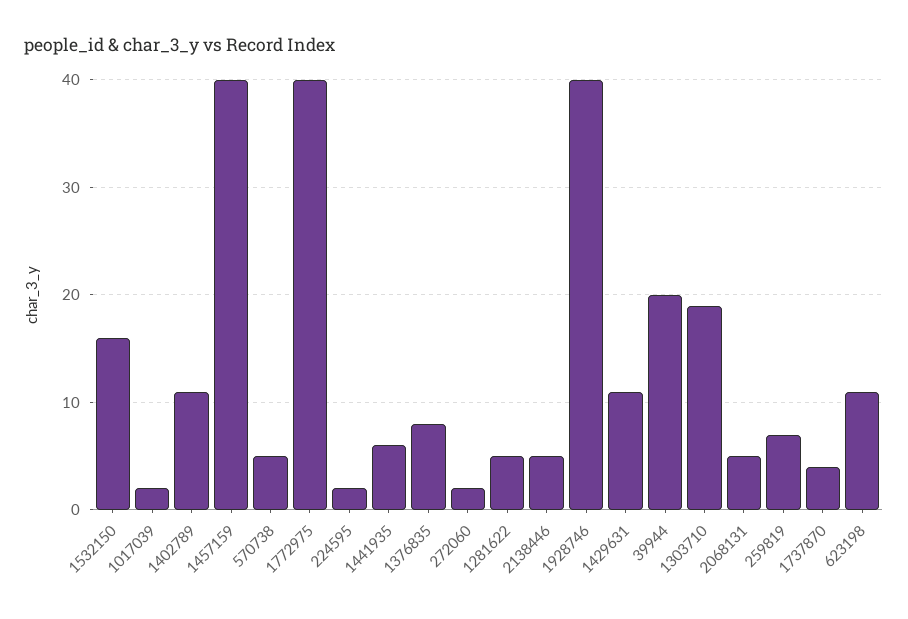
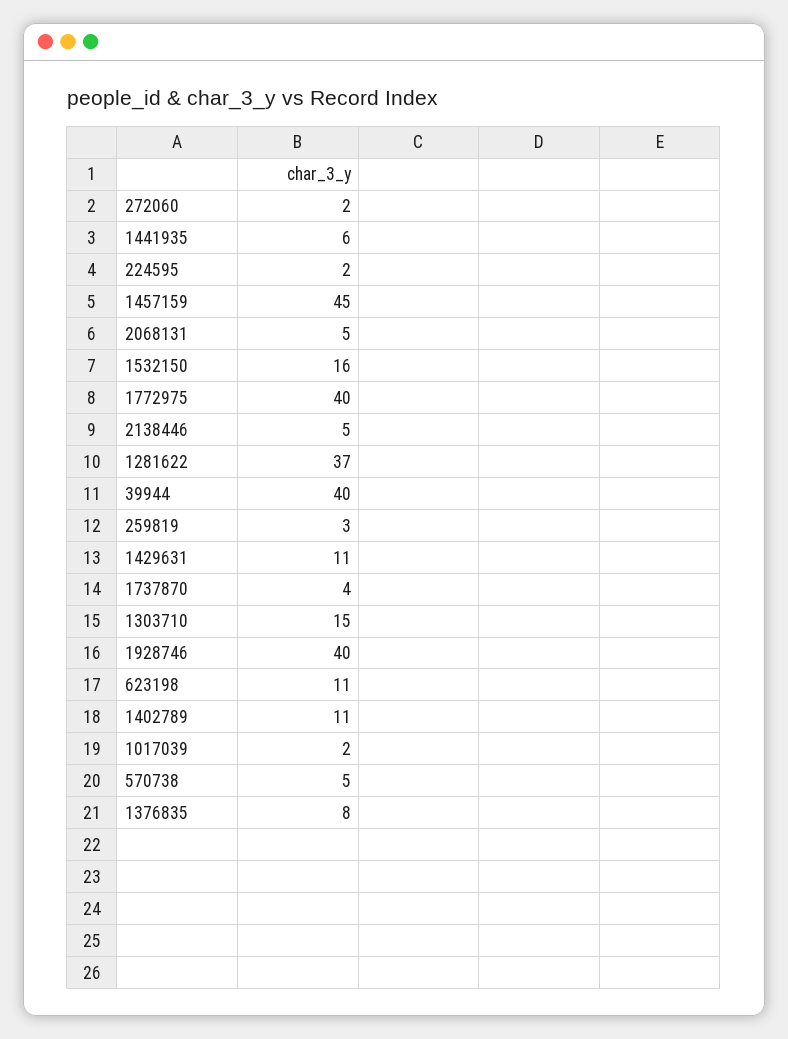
  {
    "1532150": 16,
    "1017039": 2,
    "1402789": 11,
-   "1457159": 40,
+   "1457159": 45,
    "570738": 5,
    "1772975": 40,
    "224595": 2,
    "1441935": 6,
    "1376835": 8,
    "272060": 2,
-   "1281622": 5,
+   "1281622": 37,
    "2138446": 5,
    "1928746": 40,
    "1429631": 11,
-   "39944": 20,
+   "39944": 40,
-   "1303710": 19,
+   "1303710": 15,
    "2068131": 5,
-   "259819": 7,
+   "259819": 3,
    "1737870": 4,
    "623198": 11
  }

